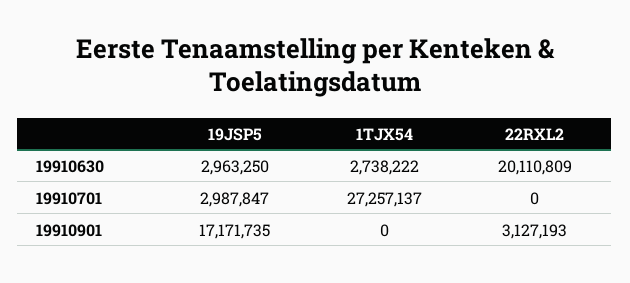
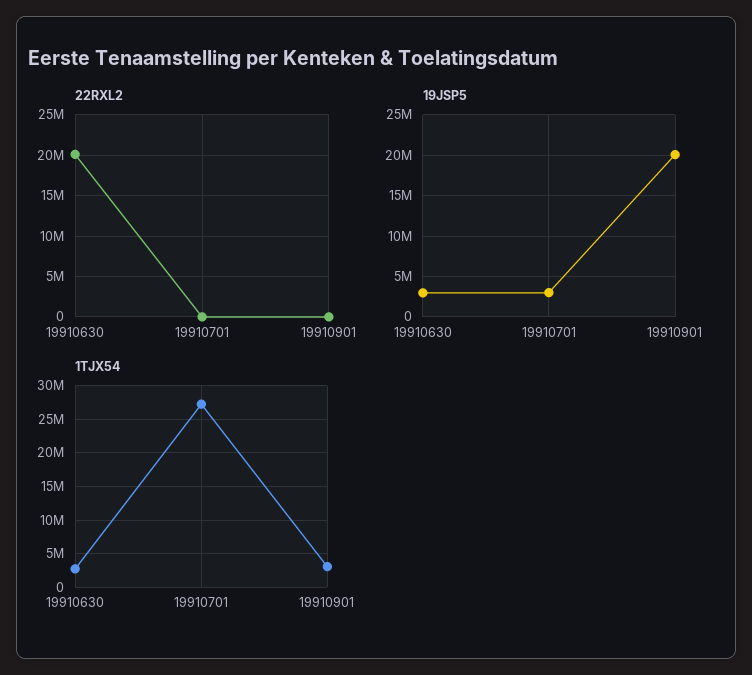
  {
    "19JSP5": {
      "19910630": 2963250,
      "19910701": 2987847,
-     "19910901": 17171735
+     "19910901": 20000000
    },
    "1TJX54": {
      "19910630": 2738222,
      "19910701": 27257137,
-     "19910901": 0
+     "19910901": 3000000
    },
    "22RXL2": {
      "19910630": 20110809,
      "19910701": 0,
-     "19910901": 3127193
+     "19910901": 0
    }
  }

